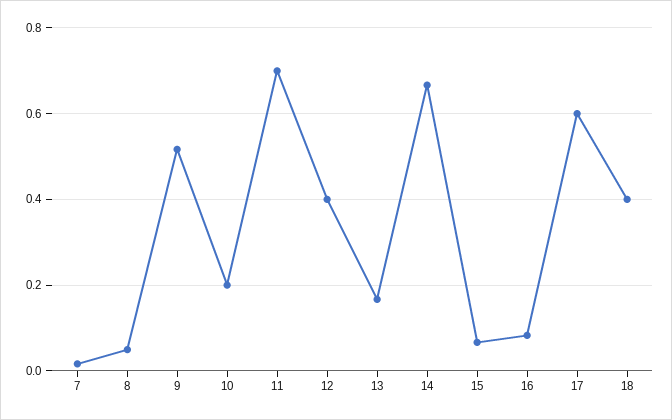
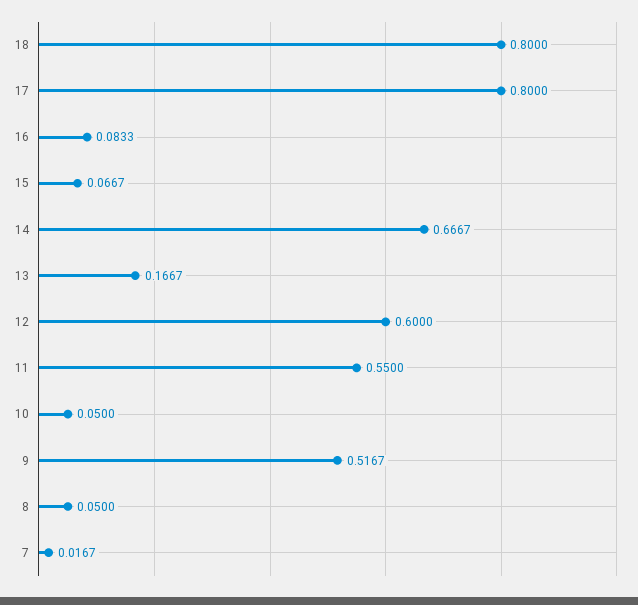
  {
    "7": 0.0167,
    "8": 0.05,
    "9": 0.5167,
-   "10": 0.2,
+   "10": 0.05,
-   "11": 0.7,
+   "11": 0.55,
-   "12": 0.4,
+   "12": 0.6,
    "13": 0.1667,
    "14": 0.6667,
    "15": 0.0667,
    "16": 0.0833,
-   "17": 0.6,
+   "17": 0.8,
-   "18": 0.4
+   "18": 0.8
  }

